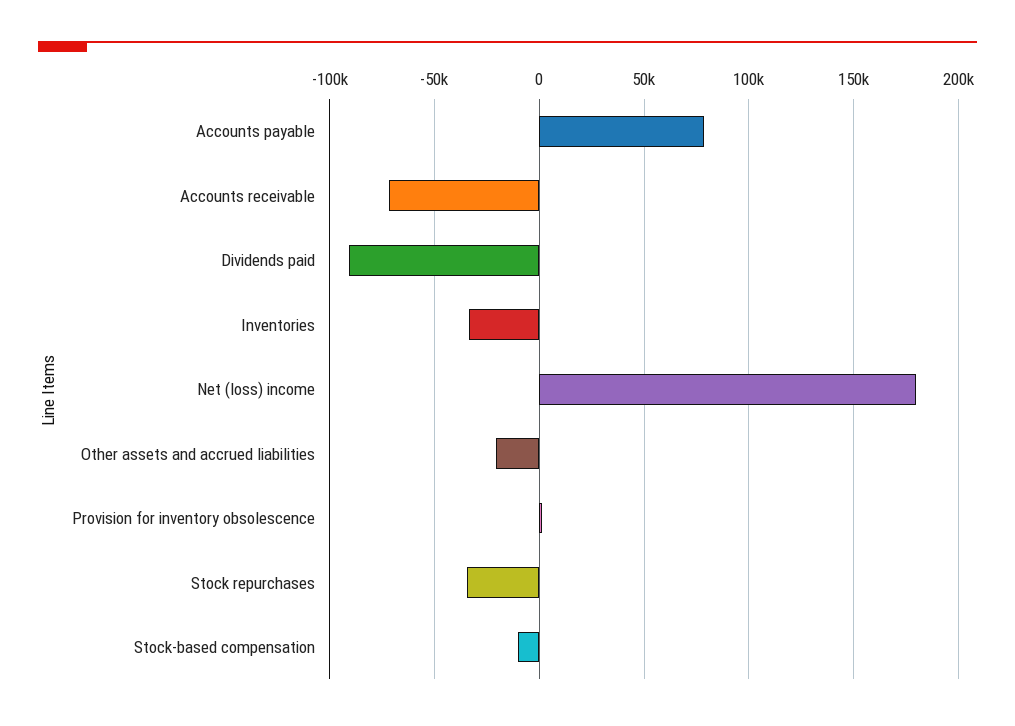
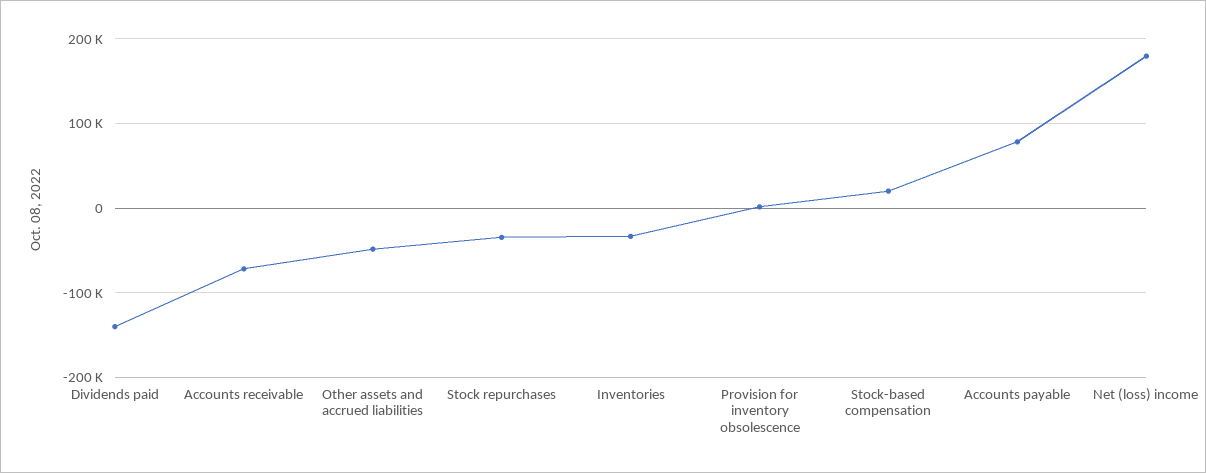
  {
    "Accounts payable": 80000,
    "Accounts receivable": -70000,
-   "Dividends paid": -90000,
+   "Dividends paid": -140000,
    "Inventories": -35000,
    "Net (loss) income": 180000,
-   "Other assets and accrued liabilities": -20000,
+   "Other assets and accrued liabilities": -50000,
    "Provision for inventory obsolescence": 0,
    "Stock repurchases": -35000,
-   "Stock-based compensation": -10000
+   "Stock-based compensation": 20000
  }

